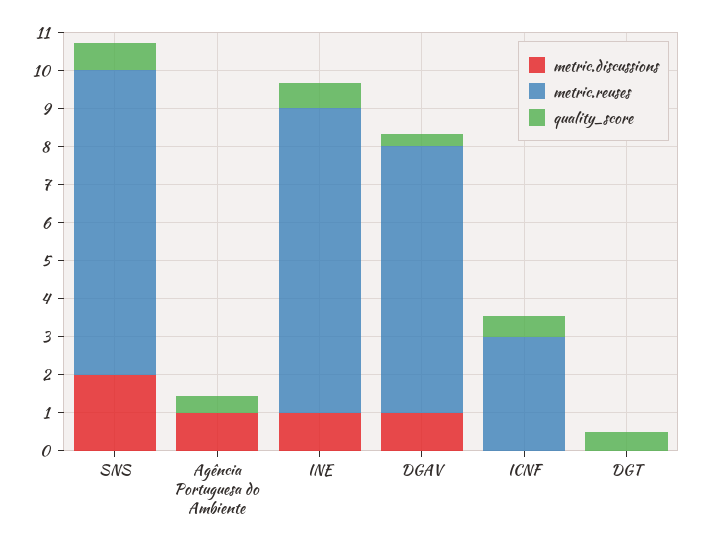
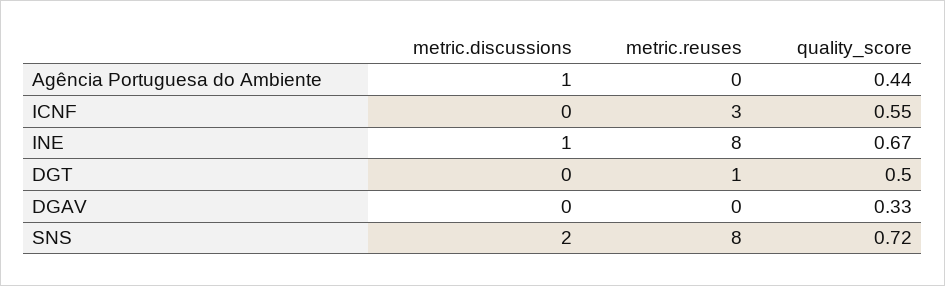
  {
    "metric.discussions": {
      "SNS": 2,
      "Agência Portuguesa do Ambiente": 1,
      "INE": 1,
-     "DGAV": 1,
+     "DGAV": 0,
      "ICNF": 0,
      "DGT": 0
    },
    "metric.reuses": {
      "SNS": 8,
      "Agência Portuguesa do Ambiente": 0,
      "INE": 8,
-     "DGAV": 7,
+     "DGAV": 0,
      "ICNF": 3,
-     "DGT": 0
+     "DGT": 1
    },
    "quality_score": {
      "SNS": 0.72,
      "Agência Portuguesa do Ambiente": 0.44,
      "INE": 0.67,
      "DGAV": 0.33,
      "ICNF": 0.55,
      "DGT": 0.5
    }
  }

